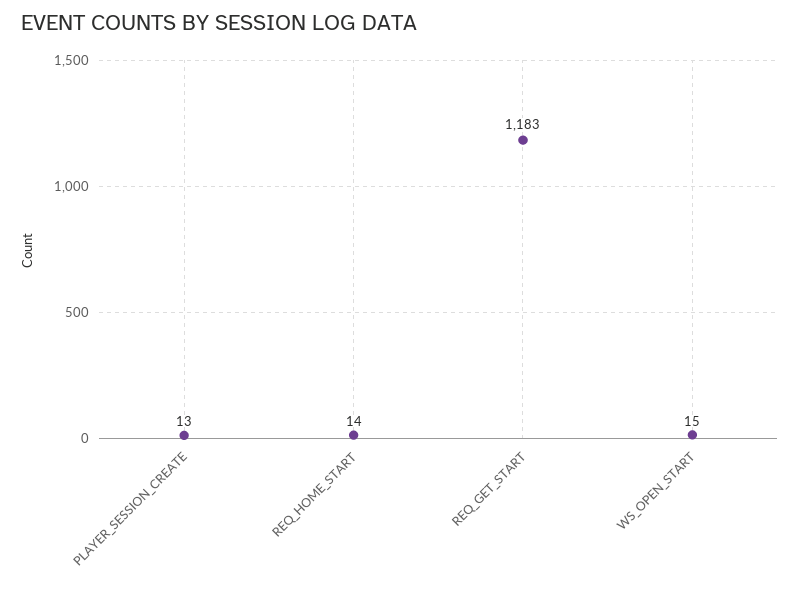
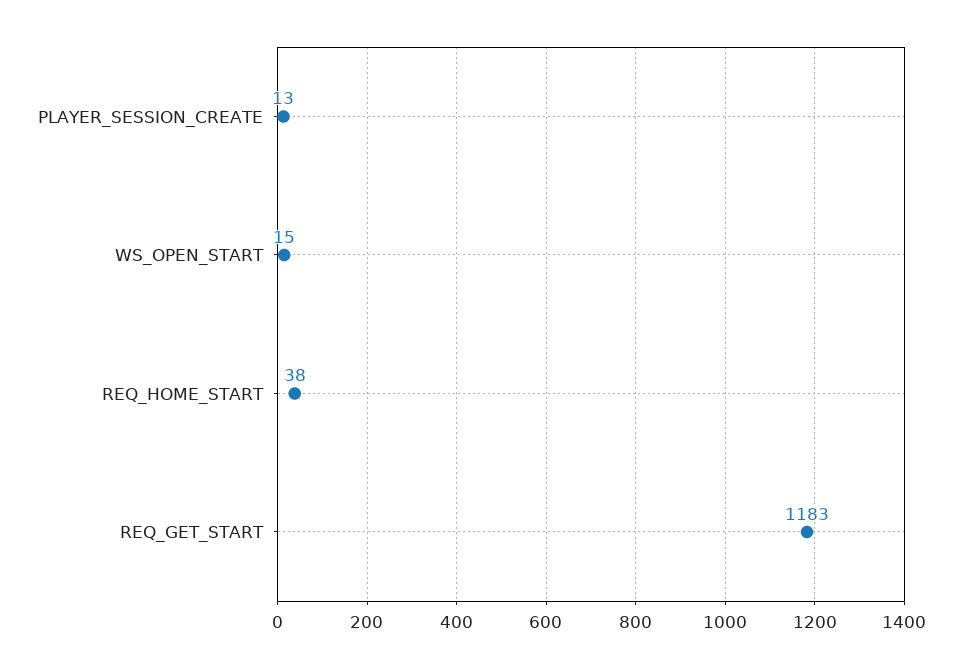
  {
    "PLAYER_SESSION_CREATE": 13,
-   "REQ_HOME_START": 14,
+   "REQ_HOME_START": 38,
    "REQ_GET_START": 1183,
    "WS_OPEN_START": 15
  }

